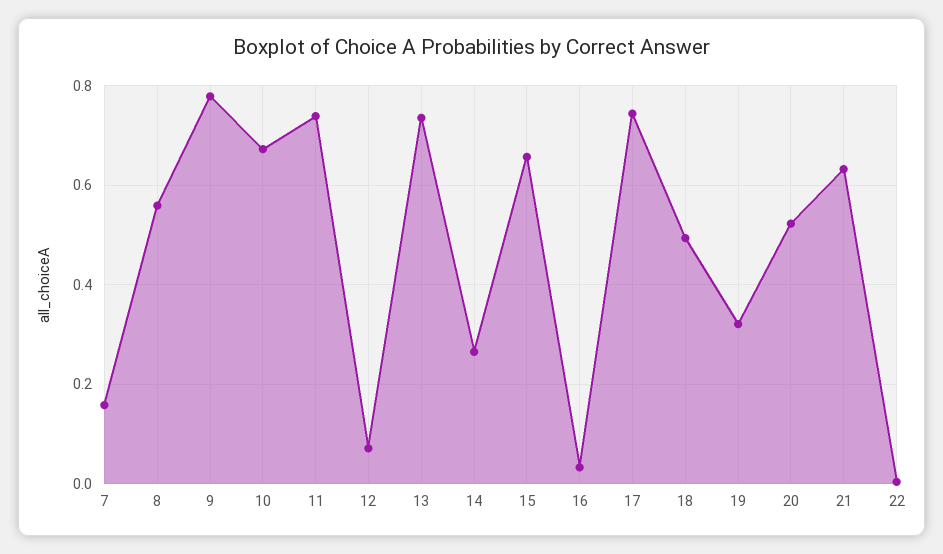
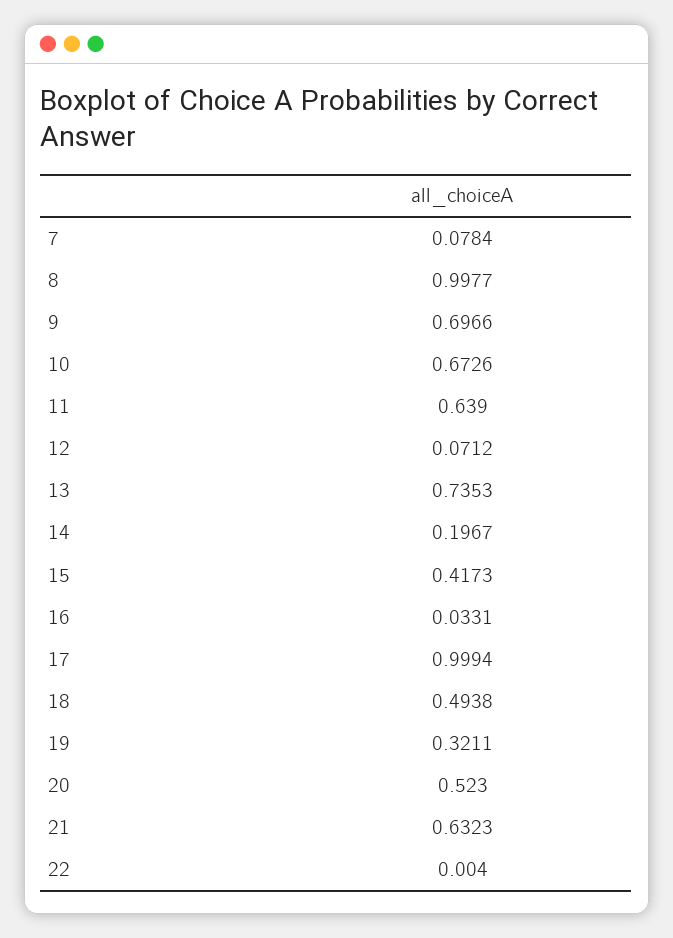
  {
-   "7": 0.16,
+   "7": 0.0784,
-   "8": 0.56,
+   "8": 0.9977,
-   "9": 0.78,
+   "9": 0.6966,
    "10": 0.6726,
-   "11": 0.74,
+   "11": 0.639,
    "12": 0.0712,
    "13": 0.7353,
-   "14": 0.26,
+   "14": 0.1967,
-   "15": 0.66,
+   "15": 0.4173,
    "16": 0.0331,
-   "17": 0.74,
+   "17": 0.9994,
    "18": 0.4938,
    "19": 0.3211,
    "20": 0.523,
    "21": 0.6323,
    "22": 0.004
  }

